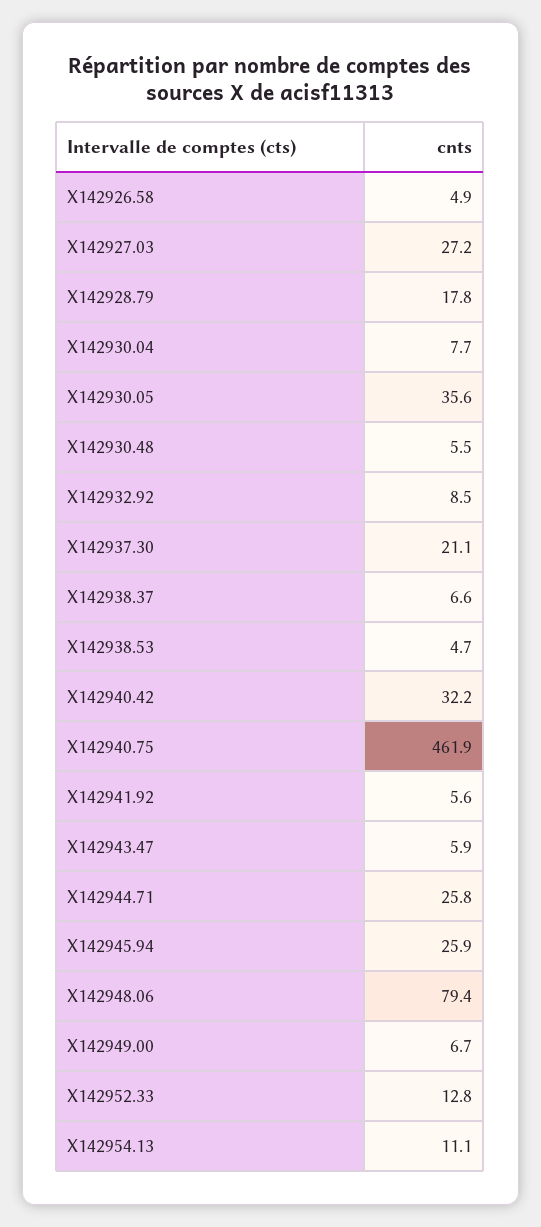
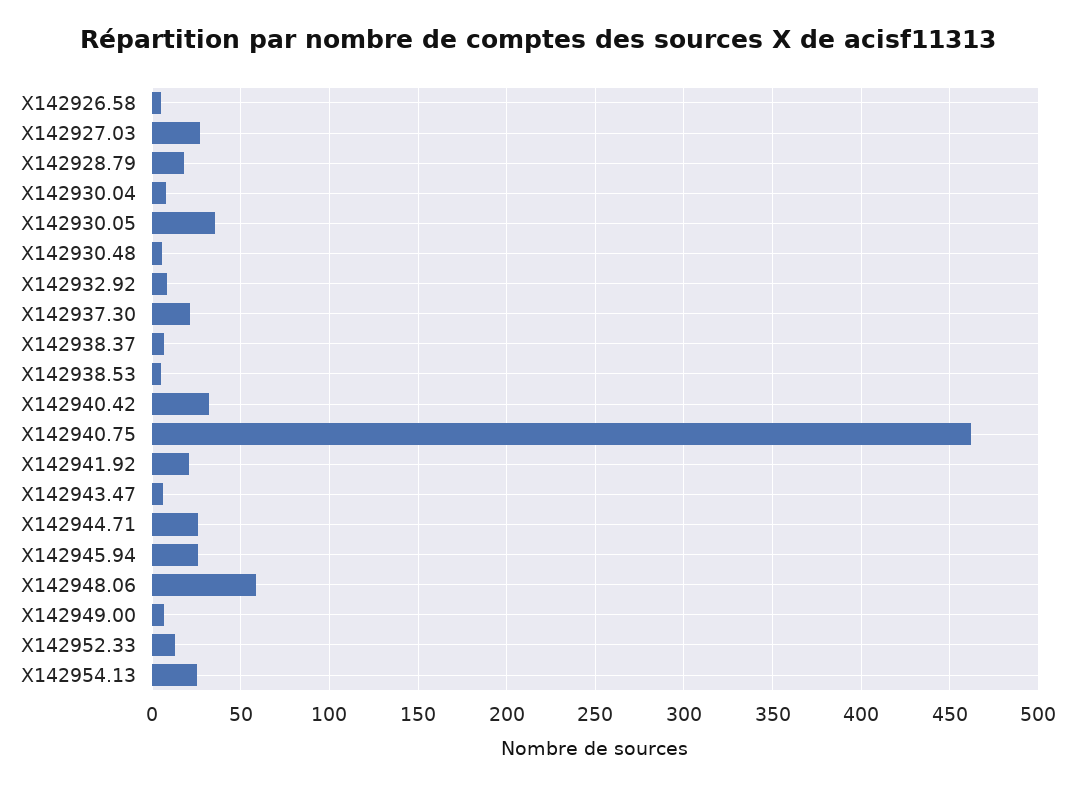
  {
    "X142926.58": 4.9,
    "X142927.03": 27.2,
    "X142928.79": 17.8,
    "X142930.04": 7.7,
    "X142930.05": 35.6,
    "X142930.48": 5.5,
    "X142932.92": 8.5,
    "X142937.30": 21.1,
    "X142938.37": 6.6,
    "X142938.53": 4.7,
    "X142940.42": 32.2,
    "X142940.75": 461.9,
-   "X142941.92": 5.6,
+   "X142941.92": 20,
    "X142943.47": 5.9,
    "X142944.71": 25.8,
    "X142945.94": 25.9,
-   "X142948.06": 79.4,
+   "X142948.06": 60,
    "X142949.00": 6.7,
    "X142952.33": 12.8,
-   "X142954.13": 11.1
+   "X142954.13": 25
  }

